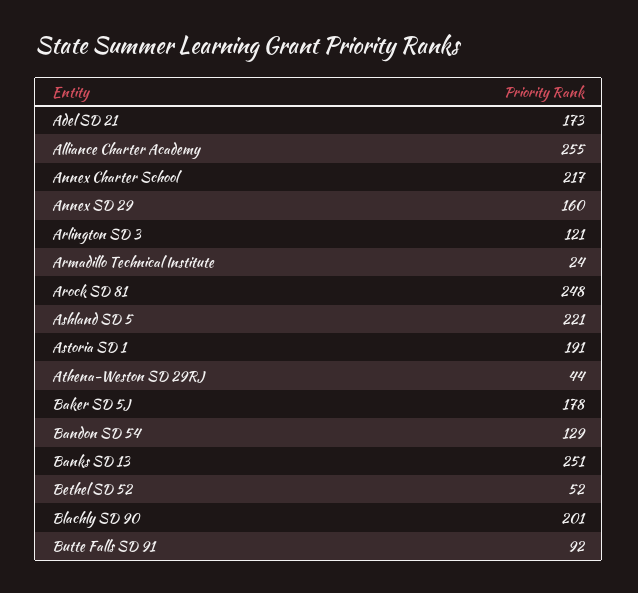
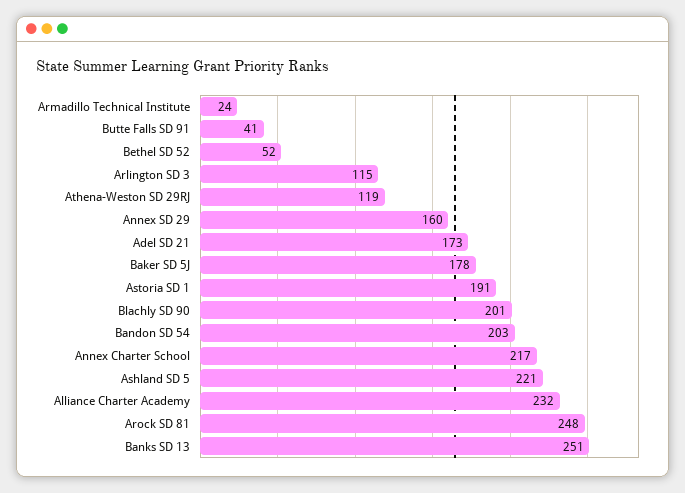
  {
    "Adel SD 21": 173,
-   "Alliance Charter Academy": 255,
+   "Alliance Charter Academy": 232,
    "Annex Charter School": 217,
    "Annex SD 29": 160,
-   "Arlington SD 3": 121,
+   "Arlington SD 3": 115,
    "Armadillo Technical Institute": 24,
    "Arock SD 81": 248,
    "Ashland SD 5": 221,
    "Astoria SD 1": 191,
-   "Athena-Weston SD 29RJ": 44,
+   "Athena-Weston SD 29RJ": 119,
    "Baker SD 5J": 178,
-   "Bandon SD 54": 129,
+   "Bandon SD 54": 203,
    "Banks SD 13": 251,
    "Bethel SD 52": 52,
    "Blachly SD 90": 201,
-   "Butte Falls SD 91": 92
+   "Butte Falls SD 91": 41
  }

